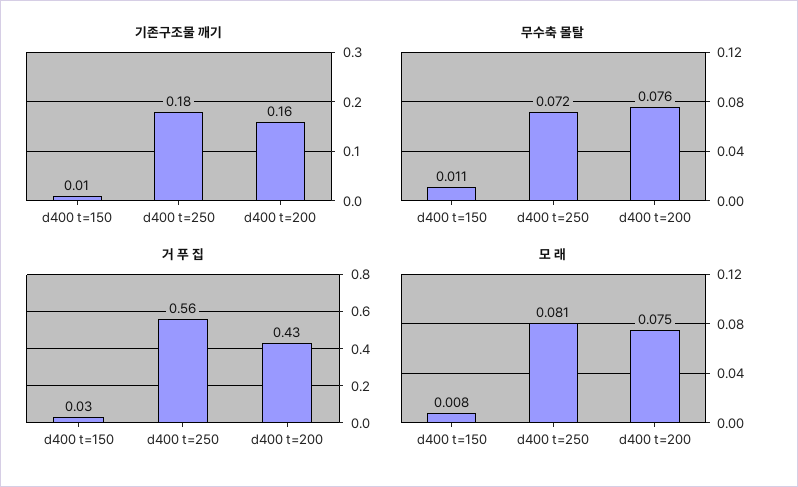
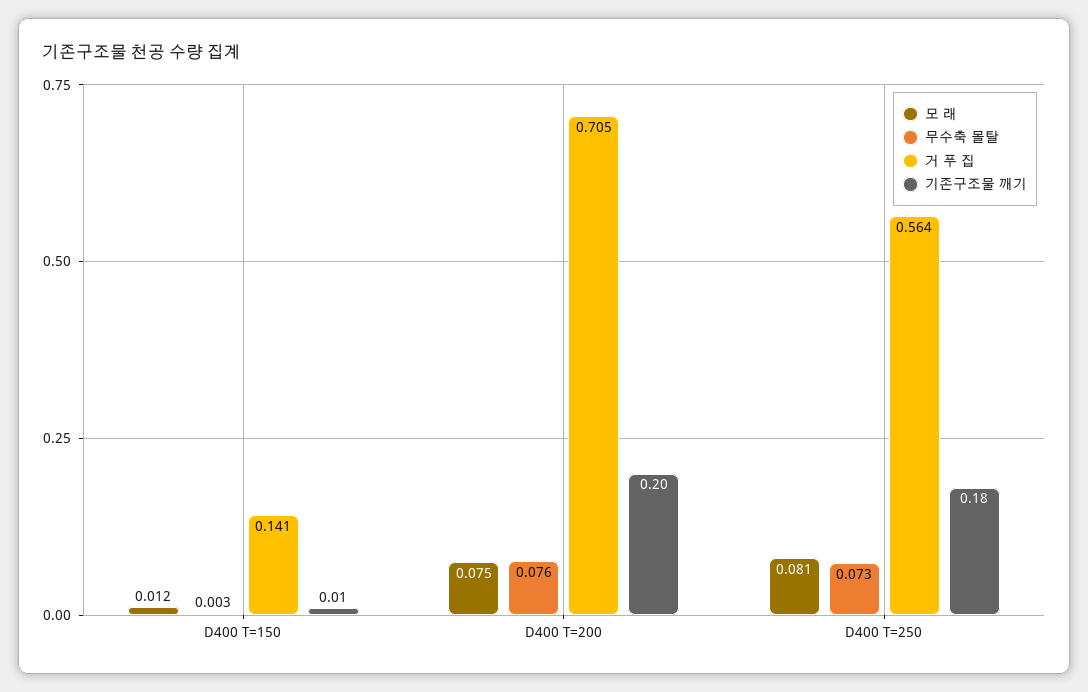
  {
    "기존구조물 깨기": {
      "d400 t=150": 0.01,
      "d400 t=250": 0.18,
-     "d400 t=200": 0.16
+     "d400 t=200": 0.2
    },
    "무수축 몰탈": {
-     "d400 t=150": 0.011,
+     "d400 t=150": 0.003,
-     "d400 t=250": 0.072,
+     "d400 t=250": 0.073,
      "d400 t=200": 0.076
    },
    "거 푸 집": {
-     "d400 t=150": 0.03,
+     "d400 t=150": 0.141,
      "d400 t=250": 0.564,
-     "d400 t=200": 0.43
+     "d400 t=200": 0.705
    },
    "모 래": {
-     "d400 t=150": 0.008,
+     "d400 t=150": 0.012,
      "d400 t=250": 0.081,
      "d400 t=200": 0.075
    }
  }

